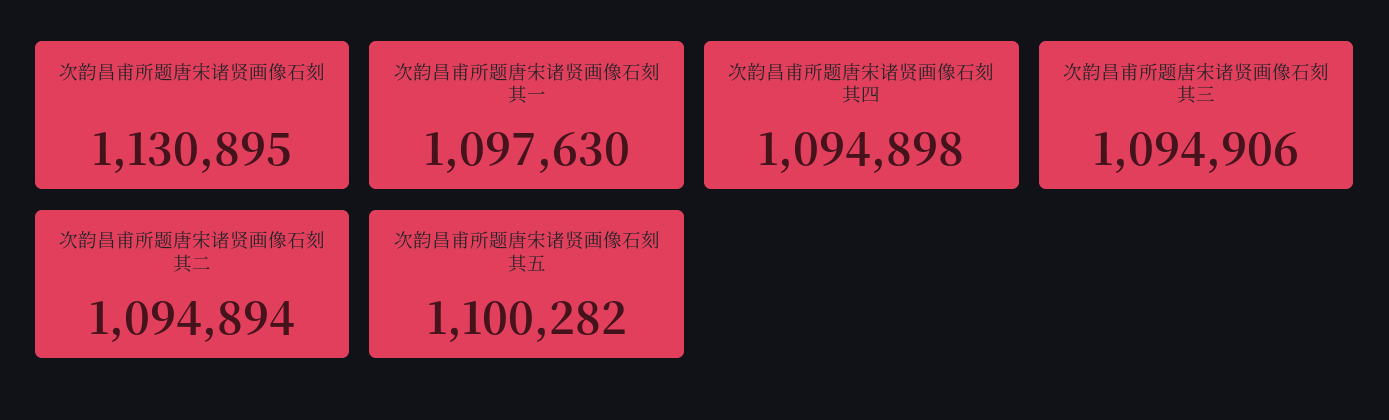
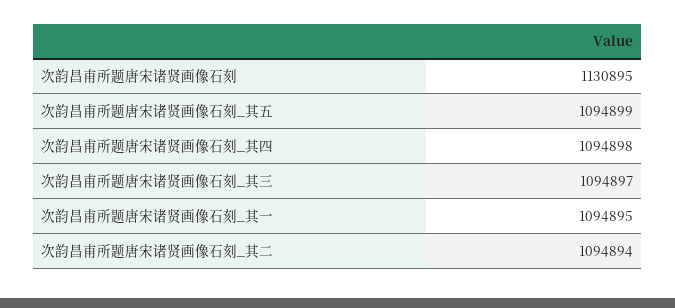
  {
    "次韵昌甫所题唐宋诸贤画像石刻": 1130895,
-   "次韵昌甫所题唐宋诸贤画像石刻 其一": 1097630,
+   "次韵昌甫所题唐宋诸贤画像石刻 其一": 1094895,
    "次韵昌甫所题唐宋诸贤画像石刻 其四": 1094898,
-   "次韵昌甫所题唐宋诸贤画像石刻 其三": 1094906,
+   "次韵昌甫所题唐宋诸贤画像石刻 其三": 1094897,
    "次韵昌甫所题唐宋诸贤画像石刻 其二": 1094894,
-   "次韵昌甫所题唐宋诸贤画像石刻 其五": 1100282
+   "次韵昌甫所题唐宋诸贤画像石刻 其五": 1094899
  }

